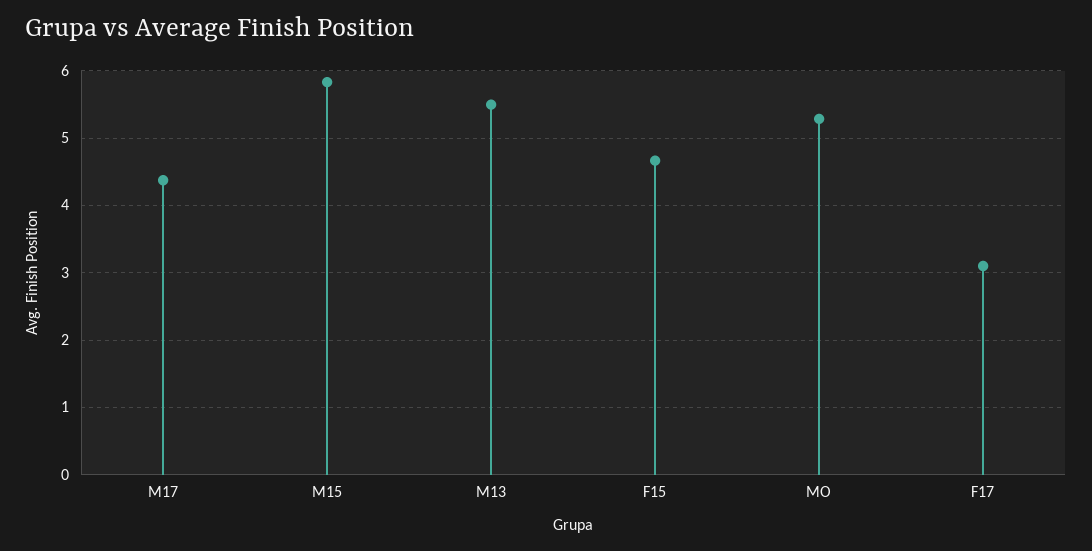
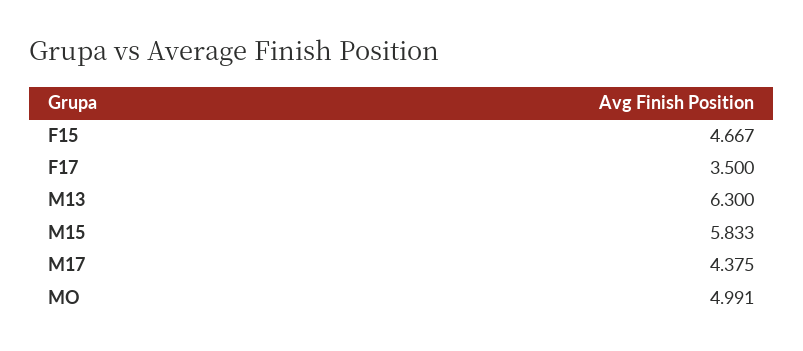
  {
    "M17": 4.375,
    "M15": 5.833,
-   "M13": 5.5,
+   "M13": 6.3,
    "F15": 4.667,
-   "MO": 5.3,
+   "MO": 4.991,
-   "F17": 3.1
+   "F17": 3.5
  }

